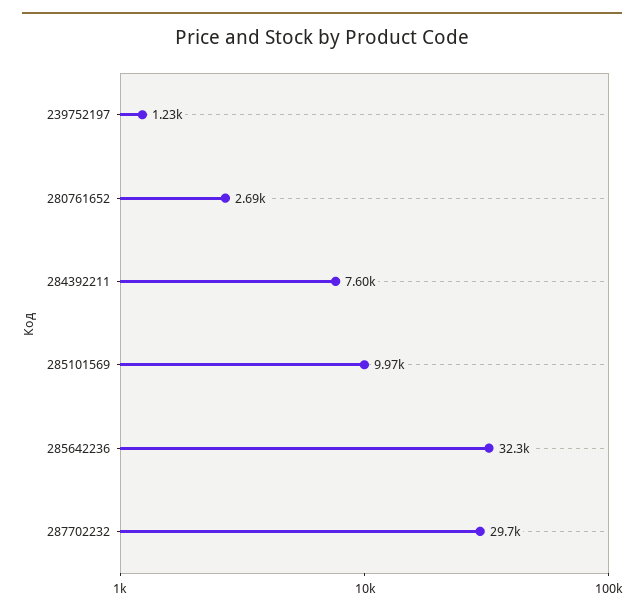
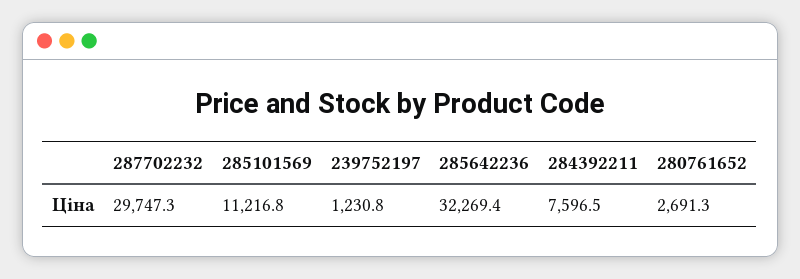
  {
    "239752197": 1230.8,
    "280761652": 2691.3,
    "284392211": 7596.5,
-   "285101569": 9970,
+   "285101569": 11216.8,
    "285642236": 32269.4,
    "287702232": 29747.3
  }

